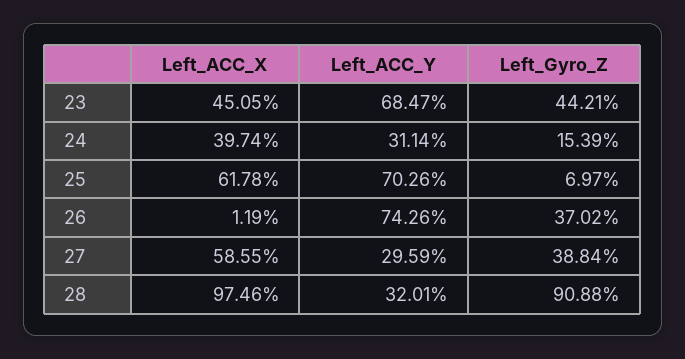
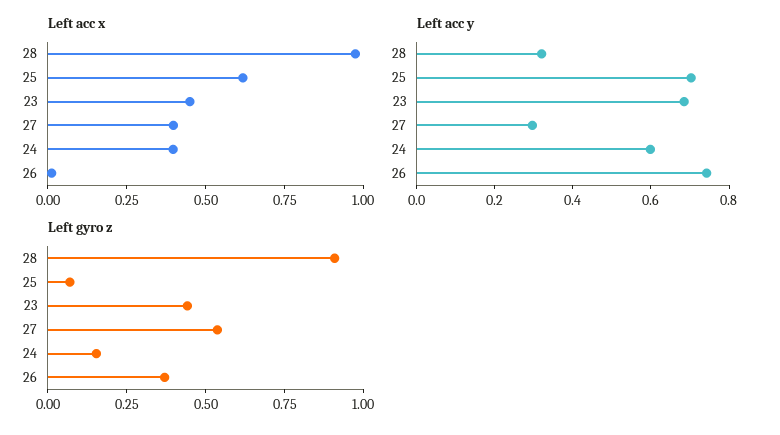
  {
    "Left_ACC_X": {
      "23": 0.4505,
      "24": 0.3974,
      "25": 0.6178,
      "26": 0.0119,
-     "27": 0.5855,
+     "27": 0.4,
      "28": 0.9746
    },
    "Left_ACC_Y": {
      "23": 0.6847,
-     "24": 0.3114,
+     "24": 0.6,
      "25": 0.7026,
      "26": 0.7426,
      "27": 0.2959,
      "28": 0.3201
    },
    "Left_Gyro_Z": {
      "23": 0.4421,
      "24": 0.1539,
      "25": 0.0697,
      "26": 0.3702,
-     "27": 0.3884,
+     "27": 0.55,
      "28": 0.9088
    }
  }

